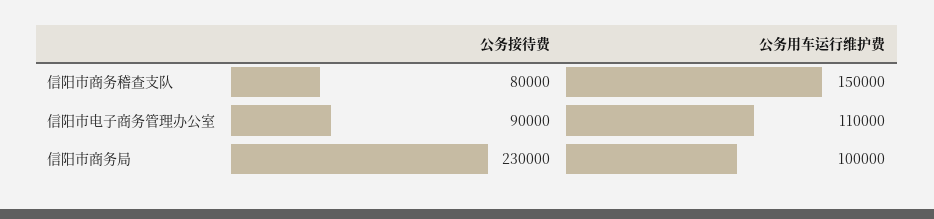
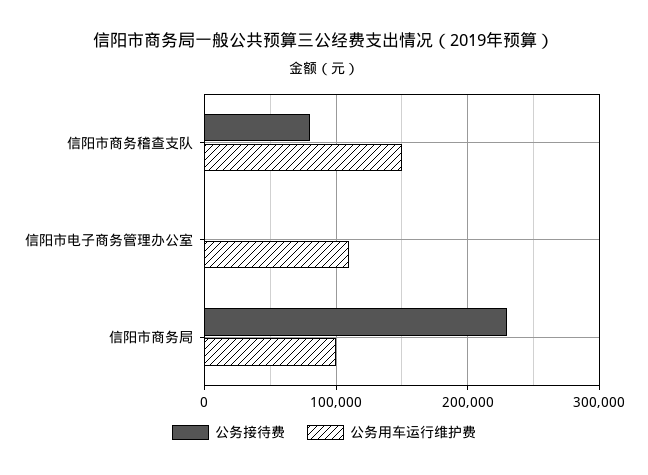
  {
    "公务接待费": {
      "信阳市商务稽查支队": 80000,
-     "信阳市电子商务管理办公室": 90000,
+     "信阳市电子商务管理办公室": 0,
      "信阳市商务局": 230000
    },
    "公务用车运行维护费": {
      "信阳市商务稽查支队": 150000,
      "信阳市电子商务管理办公室": 110000,
      "信阳市商务局": 100000
    }
  }

